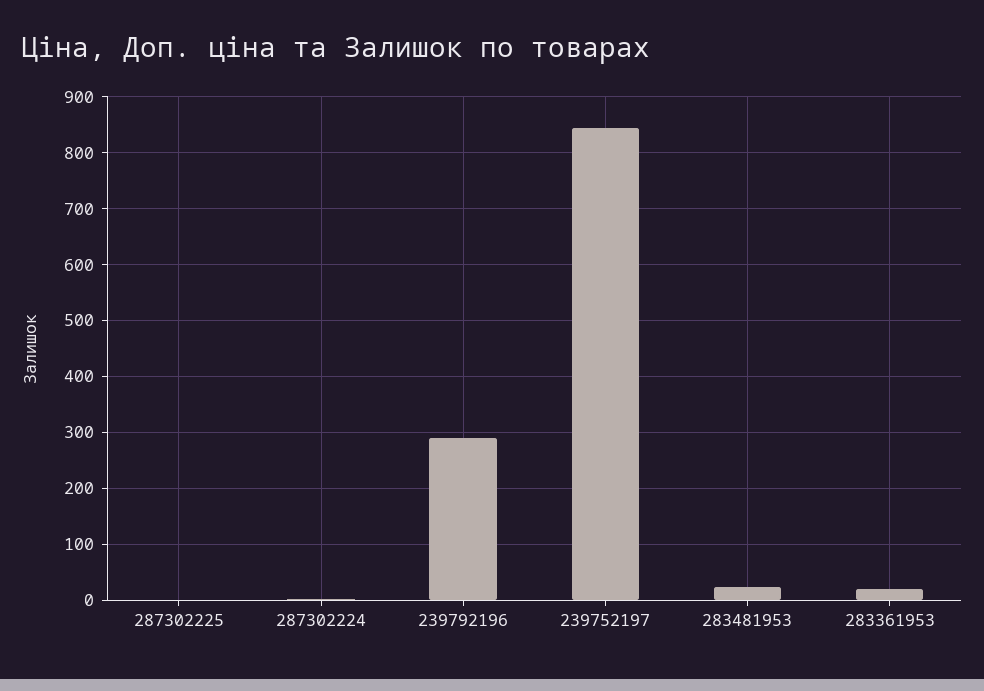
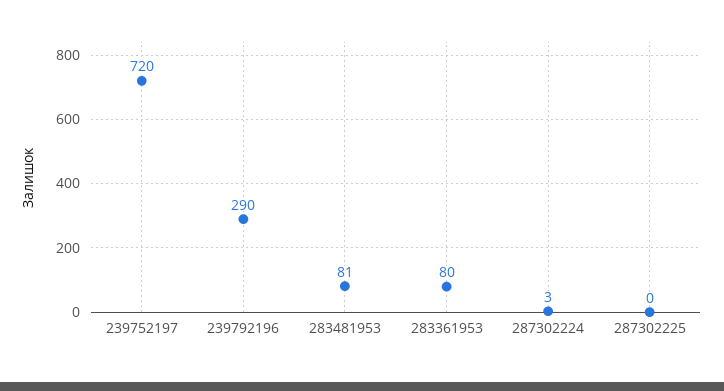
  {
    "287302225": 0,
    "287302224": 3,
    "239792196": 290,
-   "239752197": 840,
+   "239752197": 720,
-   "283481953": 20,
+   "283481953": 81,
-   "283361953": 20
+   "283361953": 80
  }

